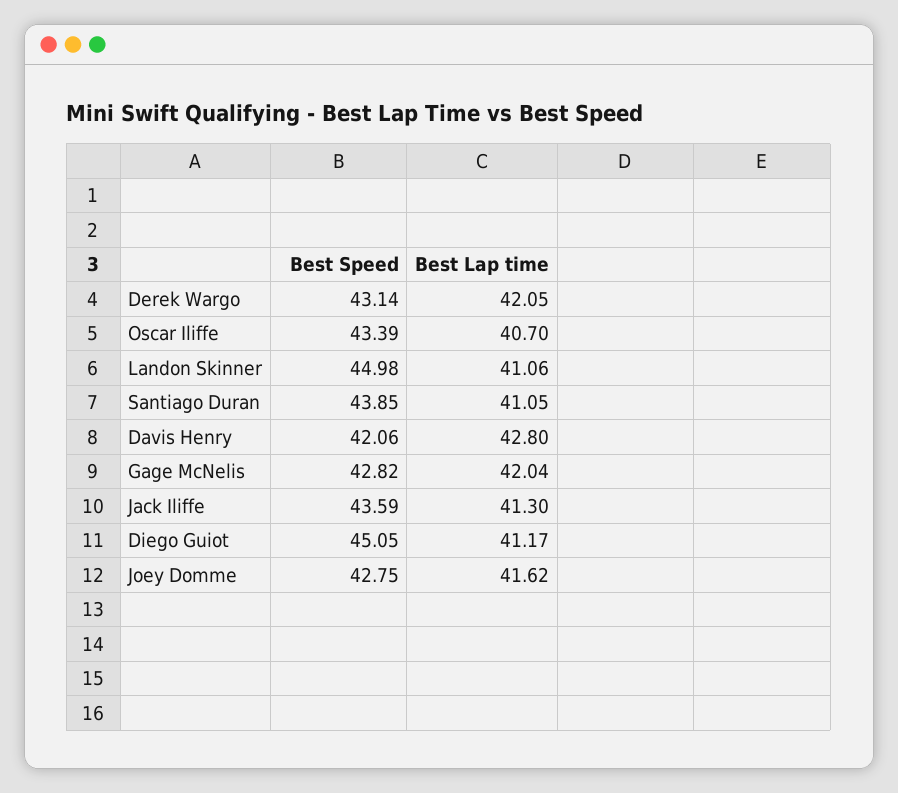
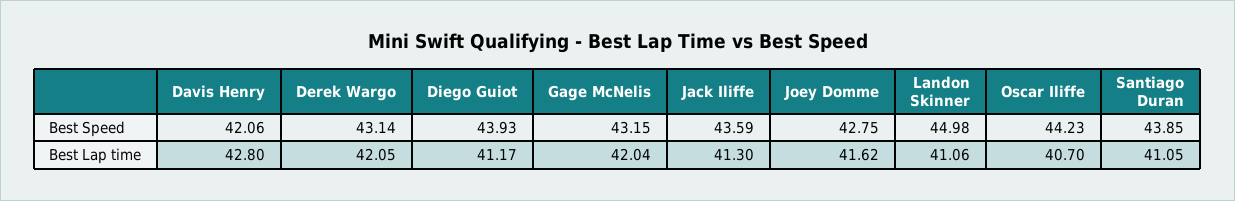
  {
    "Best Speed": {
      "Derek Wargo": 43.14,
-     "Oscar Iliffe": 43.39,
+     "Oscar Iliffe": 44.23,
      "Landon Skinner": 44.98,
      "Santiago Duran": 43.85,
      "Davis Henry": 42.06,
-     "Gage McNelis": 42.82,
+     "Gage McNelis": 43.15,
      "Jack Iliffe": 43.59,
-     "Diego Guiot": 45.05,
+     "Diego Guiot": 43.93,
      "Joey Domme": 42.75
    },
    "Best Lap time": {
      "Derek Wargo": 42.05,
      "Oscar Iliffe": 40.7,
      "Landon Skinner": 41.06,
      "Santiago Duran": 41.05,
      "Davis Henry": 42.8,
      "Gage McNelis": 42.04,
      "Jack Iliffe": 41.3,
      "Diego Guiot": 41.17,
      "Joey Domme": 41.62
    }
  }

